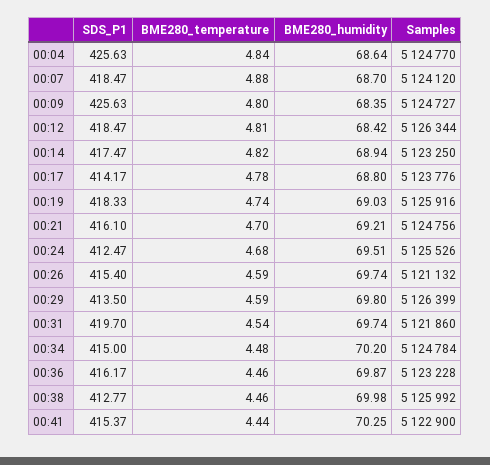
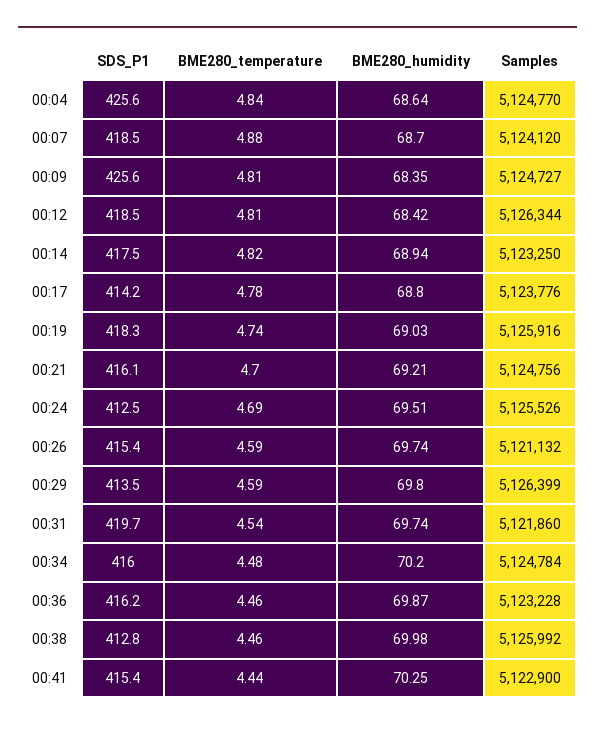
  {
    "SDS_P1": {
      "00:04": 425.63,
      "00:07": 418.47,
      "00:09": 425.63,
      "00:12": 418.47,
      "00:14": 417.47,
      "00:17": 414.17,
      "00:19": 418.33,
      "00:21": 416.1,
      "00:24": 412.47,
      "00:26": 415.4,
      "00:29": 413.5,
      "00:31": 419.7,
-     "00:34": 415,
+     "00:34": 416,
      "00:36": 416.17,
      "00:38": 412.77,
      "00:41": 415.37
    },
    "BME280_temperature": {
      "00:04": 4.84,
      "00:07": 4.88,
-     "00:09": 4.8,
+     "00:09": 4.81,
      "00:12": 4.81,
      "00:14": 4.82,
      "00:17": 4.78,
      "00:19": 4.74,
      "00:21": 4.7,
-     "00:24": 4.68,
+     "00:24": 4.69,
      "00:26": 4.59,
      "00:29": 4.59,
      "00:31": 4.54,
      "00:34": 4.48,
      "00:36": 4.46,
      "00:38": 4.46,
      "00:41": 4.44
    },
    "BME280_humidity": {
      "00:04": 68.64,
      "00:07": 68.7,
      "00:09": 68.35,
      "00:12": 68.42,
      "00:14": 68.94,
      "00:17": 68.8,
      "00:19": 69.03,
      "00:21": 69.21,
      "00:24": 69.51,
      "00:26": 69.74,
      "00:29": 69.8,
      "00:31": 69.74,
      "00:34": 70.2,
      "00:36": 69.87,
      "00:38": 69.98,
      "00:41": 70.25
    },
    "Samples": {
      "00:04": 5124770,
      "00:07": 5124120,
      "00:09": 5124727,
      "00:12": 5126344,
      "00:14": 5123250,
      "00:17": 5123776,
      "00:19": 5125916,
      "00:21": 5124756,
      "00:24": 5125526,
      "00:26": 5121132,
      "00:29": 5126399,
      "00:31": 5121860,
      "00:34": 5124784,
      "00:36": 5123228,
      "00:38": 5125992,
      "00:41": 5122900
    }
  }

